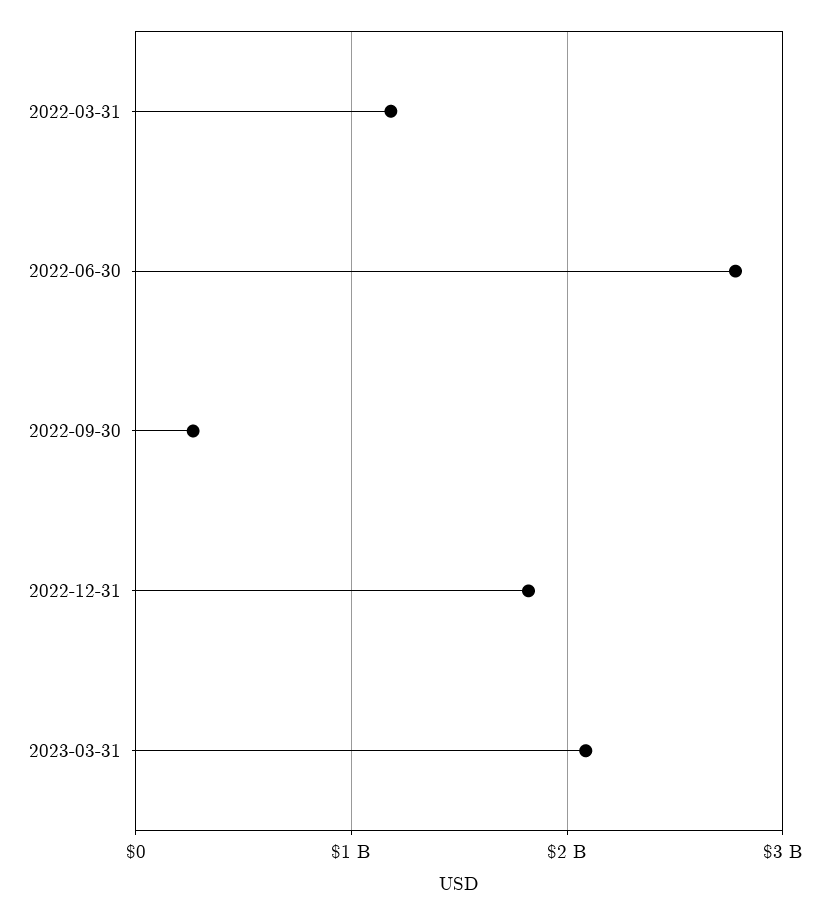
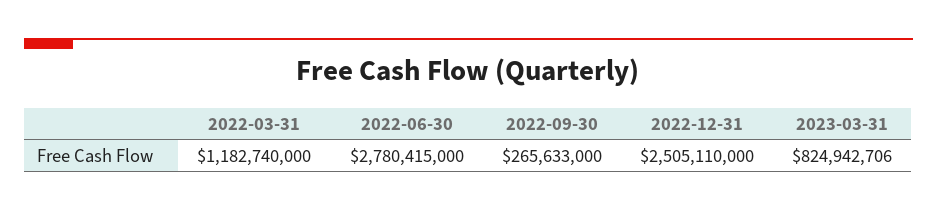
  {
    "2022-03-31": 1182740000,
    "2022-06-30": 2780415000,
    "2022-09-30": 265633000,
-   "2022-12-31": 1800000000,
+   "2022-12-31": 2505110000,
-   "2023-03-31": 2100000000
+   "2023-03-31": 824942706
  }

